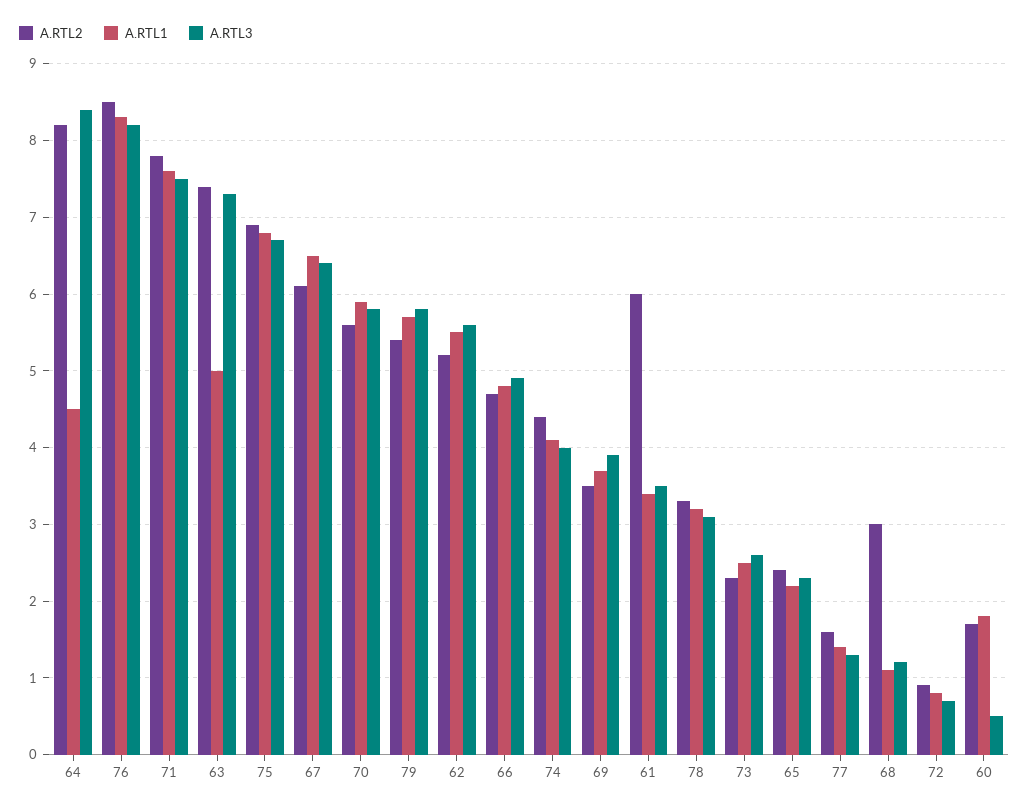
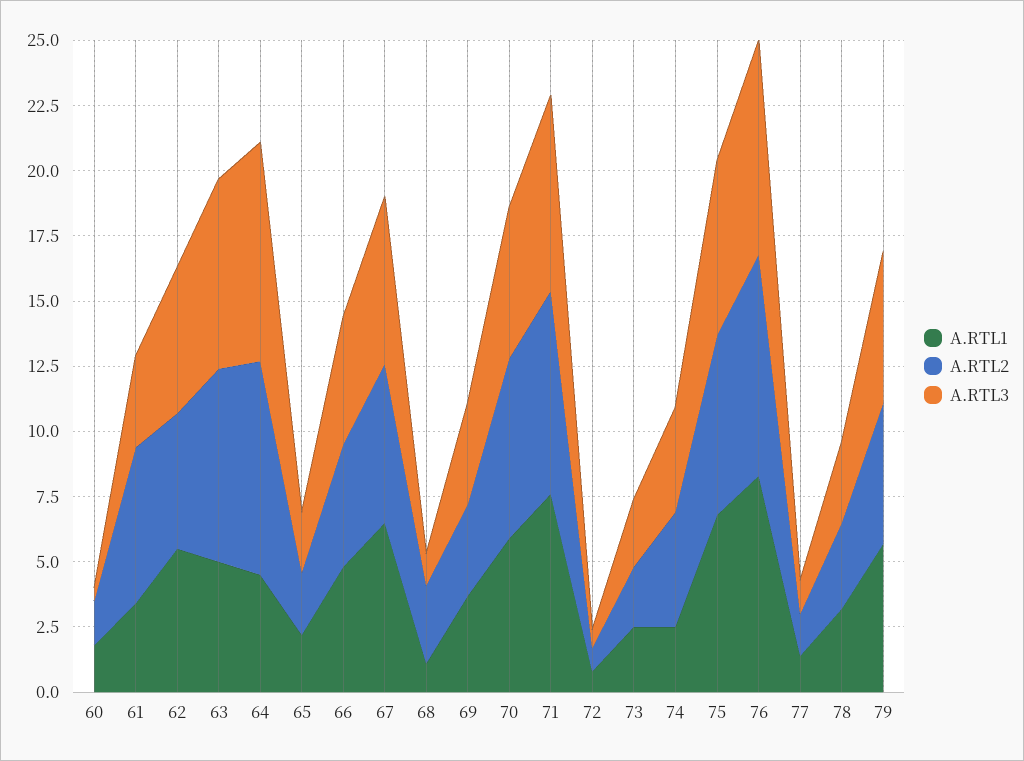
  {
    "A.RTL2": {
      "64": 8.2,
      "76": 8.5,
      "71": 7.8,
      "63": 7.4,
      "75": 6.9,
      "67": 6.1,
-     "70": 5.6,
+     "70": 7,
      "79": 5.4,
      "62": 5.2,
      "66": 4.7,
      "74": 4.4,
      "69": 3.5,
      "61": 6,
      "78": 3.3,
      "73": 2.3,
      "65": 2.4,
      "77": 1.6,
      "68": 3,
      "72": 0.9,
      "60": 1.7
    },
    "A.RTL1": {
      "64": 4.5,
      "76": 8.3,
      "71": 7.6,
      "63": 5,
      "75": 6.8,
      "67": 6.5,
      "70": 5.9,
      "79": 5.7,
      "62": 5.5,
      "66": 4.8,
-     "74": 4.1,
+     "74": 2.5,
      "69": 3.7,
      "61": 3.4,
      "78": 3.2,
      "73": 2.5,
      "65": 2.2,
      "77": 1.4,
      "68": 1.1,
      "72": 0.8,
      "60": 1.8
    },
    "A.RTL3": {
      "64": 8.4,
      "76": 8.2,
      "71": 7.5,
      "63": 7.3,
      "75": 6.7,
      "67": 6.4,
      "70": 5.8,
      "79": 5.8,
      "62": 5.6,
      "66": 4.9,
      "74": 4,
      "69": 3.9,
      "61": 3.5,
      "78": 3.1,
      "73": 2.6,
      "65": 2.3,
      "77": 1.3,
      "68": 1.2,
      "72": 0.7,
      "60": 0.5
    }
  }

